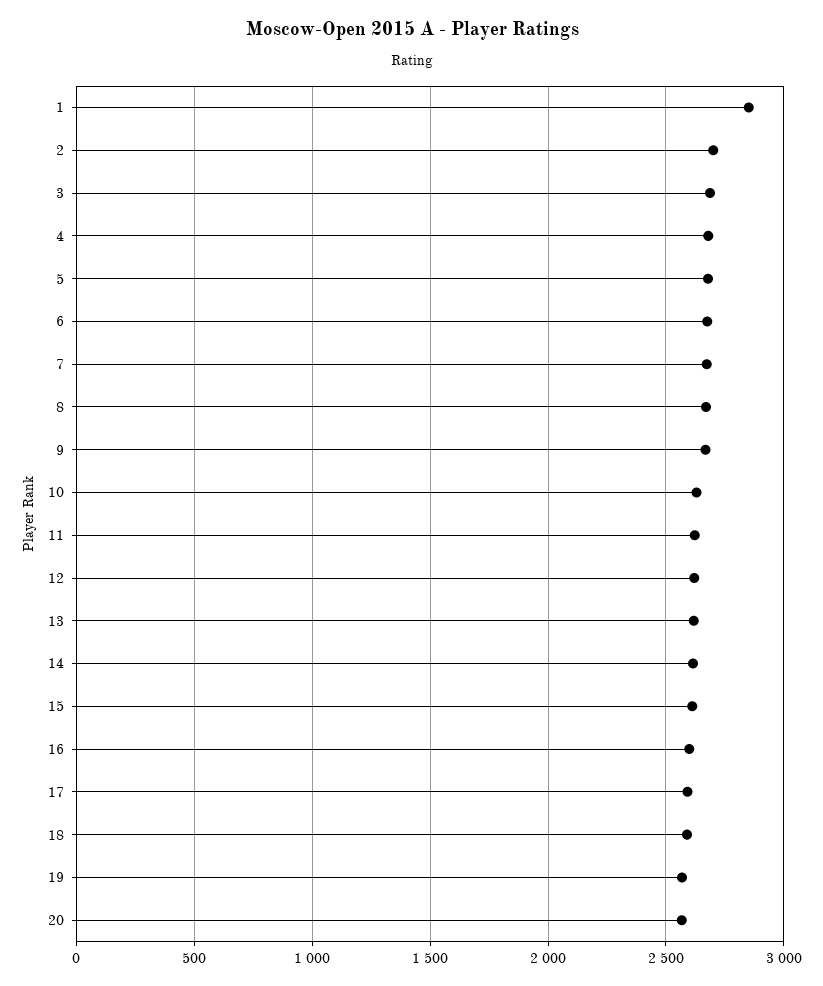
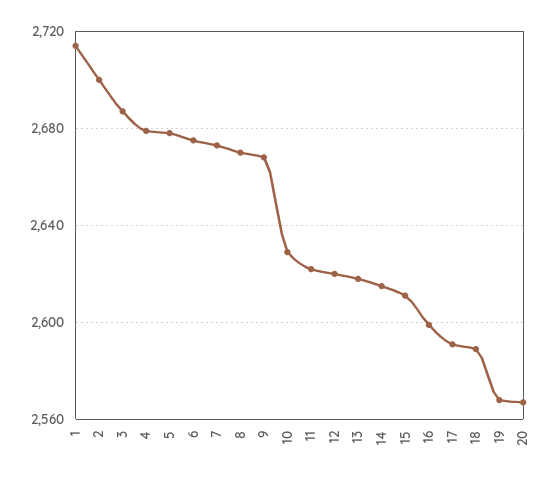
  {
-   "1": 2850,
+   "1": 2715,
    "2": 2700,
    "3": 2685,
    "4": 2680,
    "5": 2680,
    "6": 2675,
    "7": 2675,
    "8": 2670,
    "9": 2670,
    "10": 2630,
    "11": 2620,
    "12": 2620,
    "13": 2620,
    "14": 2615,
    "15": 2610,
    "16": 2600,
    "17": 2590,
    "18": 2590,
    "19": 2570,
    "20": 2565
  }

